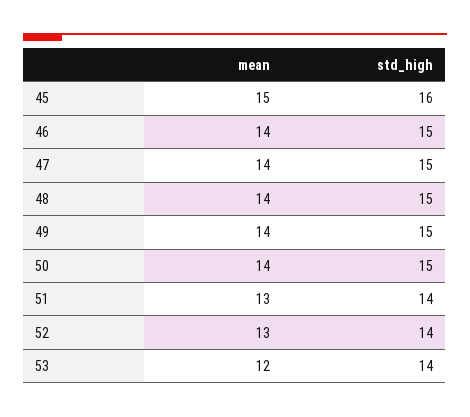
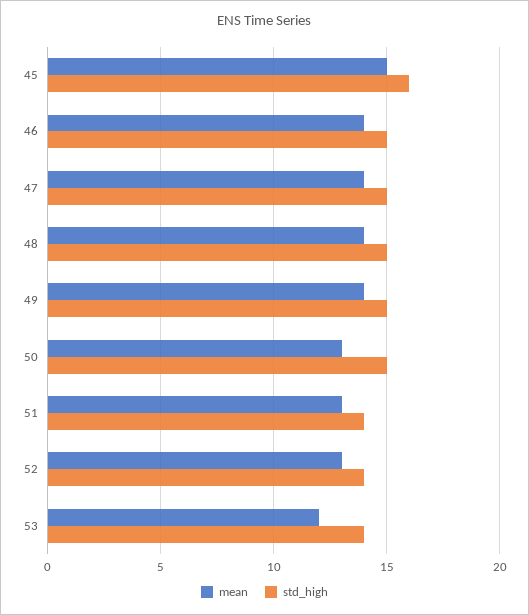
  {
    "mean": {
      "45": 15,
      "46": 14,
      "47": 14,
      "48": 14,
      "49": 14,
-     "50": 14,
+     "50": 13,
      "51": 13,
      "52": 13,
      "53": 12
    },
    "std_high": {
      "45": 16,
      "46": 15,
      "47": 15,
      "48": 15,
      "49": 15,
      "50": 15,
      "51": 14,
      "52": 14,
      "53": 14
    }
  }

